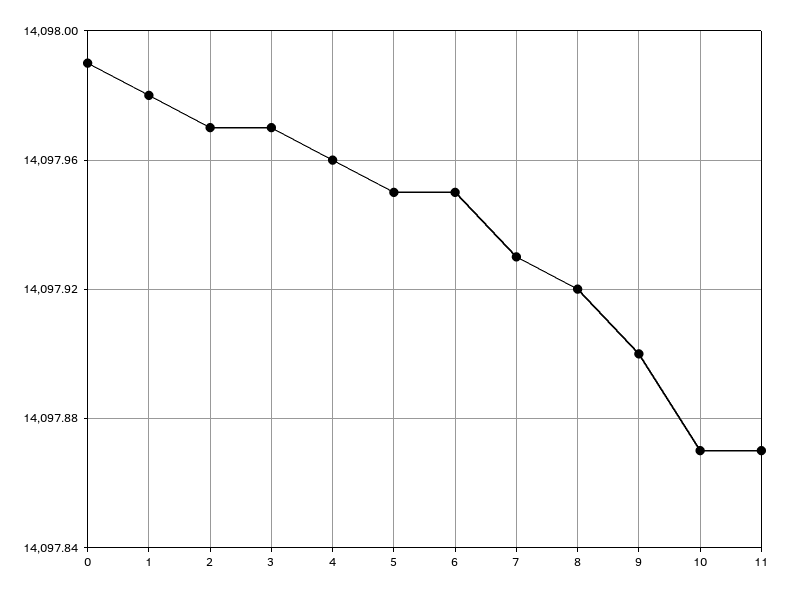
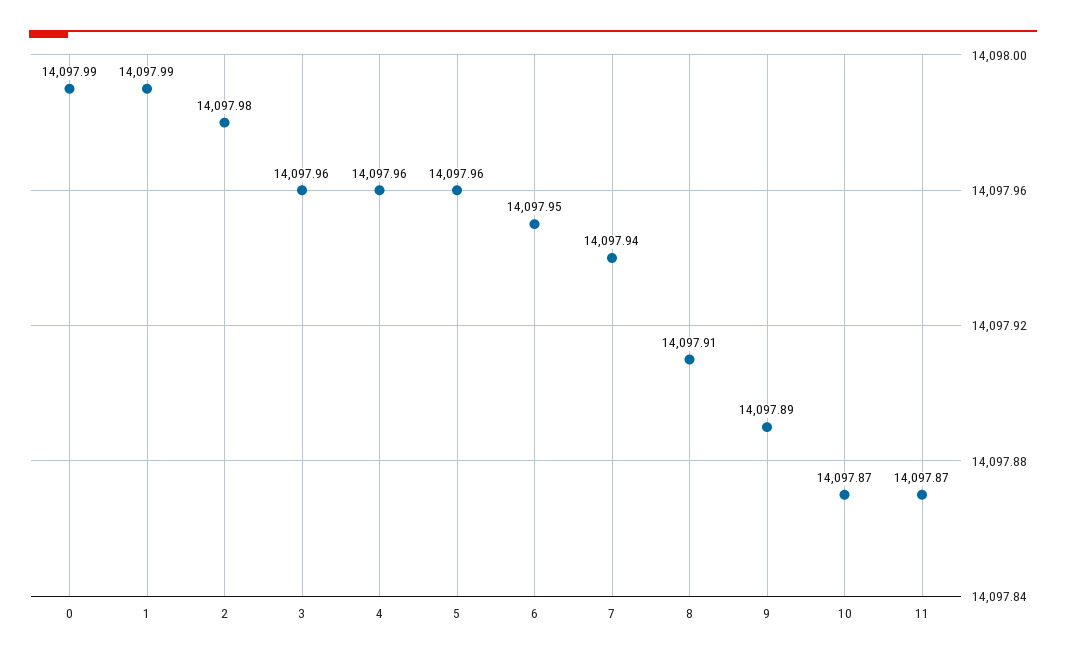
  {
    "0": 14097.99,
-   "1": 14097.98,
+   "1": 14097.99,
-   "2": 14097.97,
+   "2": 14097.98,
-   "3": 14097.97,
+   "3": 14097.96,
    "4": 14097.96,
-   "5": 14097.95,
+   "5": 14097.96,
    "6": 14097.95,
-   "7": 14097.93,
+   "7": 14097.94,
-   "8": 14097.92,
+   "8": 14097.91,
-   "9": 14097.9,
+   "9": 14097.89,
    "10": 14097.87,
    "11": 14097.87
  }

